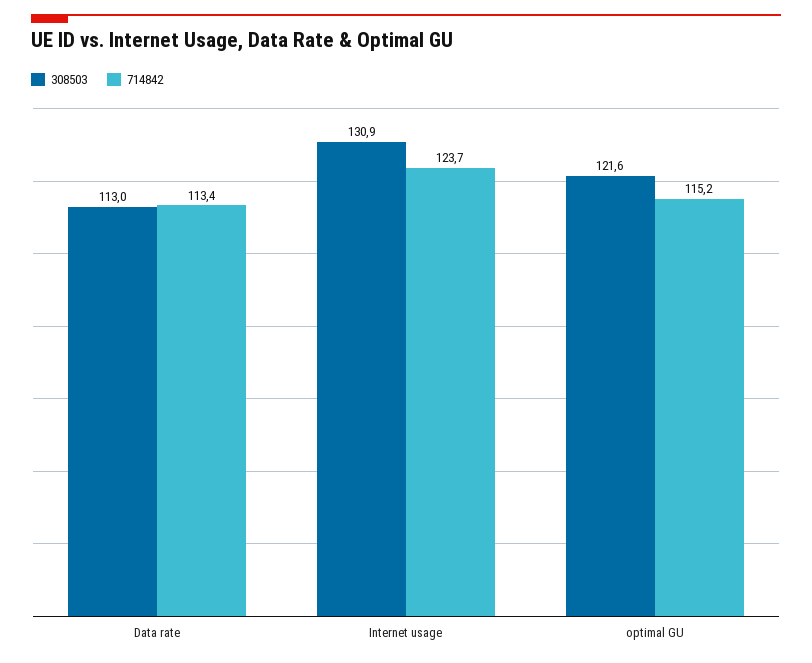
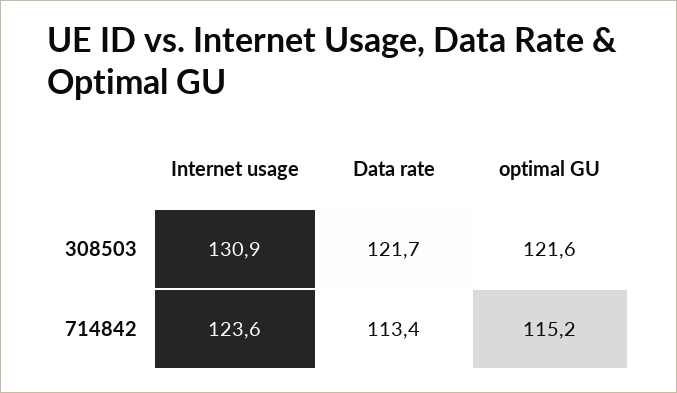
  {
    "308503": {
-     "Data rate": 113,
+     "Data rate": 121.7,
      "Internet usage": 130.9,
      "optimal GU": 121.6
    },
    "714842": {
      "Data rate": 113.4,
-     "Internet usage": 123.7,
+     "Internet usage": 123.6,
      "optimal GU": 115.2
    }
  }

